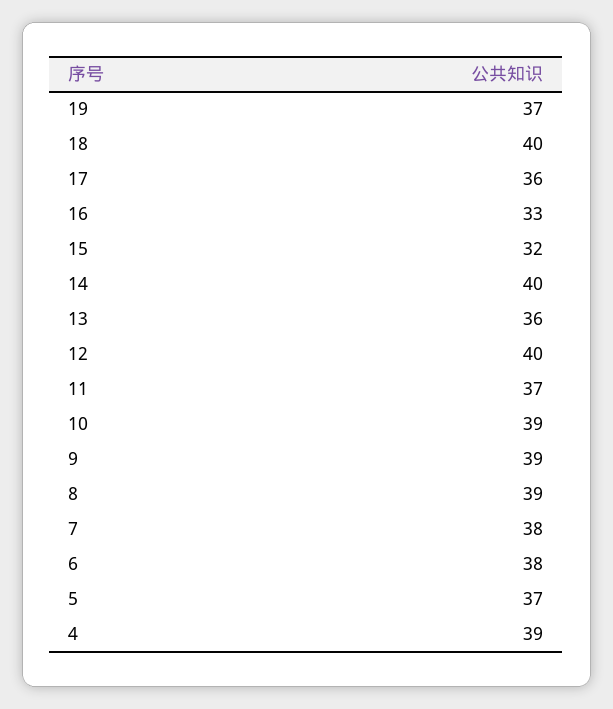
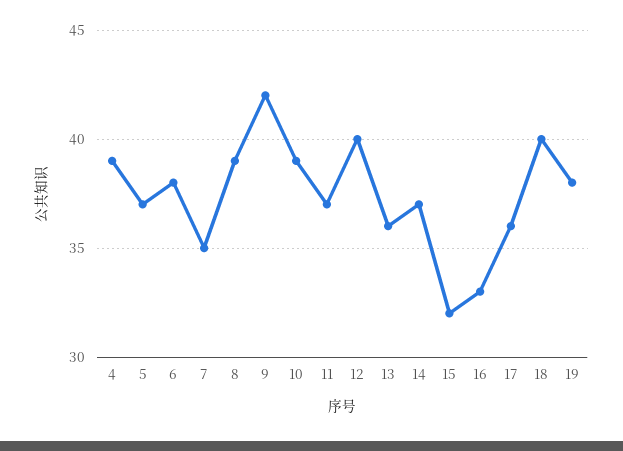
  {
-   "19": 37,
+   "19": 38,
    "18": 40,
    "17": 36,
    "16": 33,
    "15": 32,
-   "14": 40,
+   "14": 37,
    "13": 36,
    "12": 40,
    "11": 37,
    "10": 39,
-   "9": 39,
+   "9": 42,
    "8": 39,
-   "7": 38,
+   "7": 35,
    "6": 38,
    "5": 37,
    "4": 39
  }

